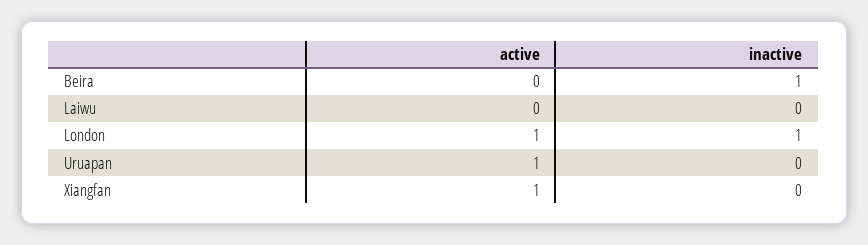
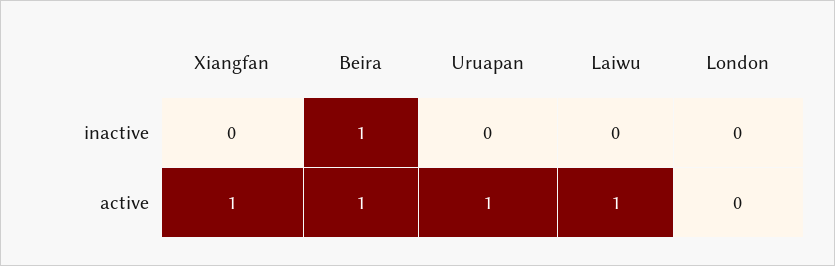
  {
    "active": {
-     "Beira": 0,
+     "Beira": 1,
-     "Laiwu": 0,
+     "Laiwu": 1,
-     "London": 1,
+     "London": 0,
      "Uruapan": 1,
      "Xiangfan": 1
    },
    "inactive": {
      "Beira": 1,
      "Laiwu": 0,
-     "London": 1,
+     "London": 0,
      "Uruapan": 0,
      "Xiangfan": 0
    }
  }

